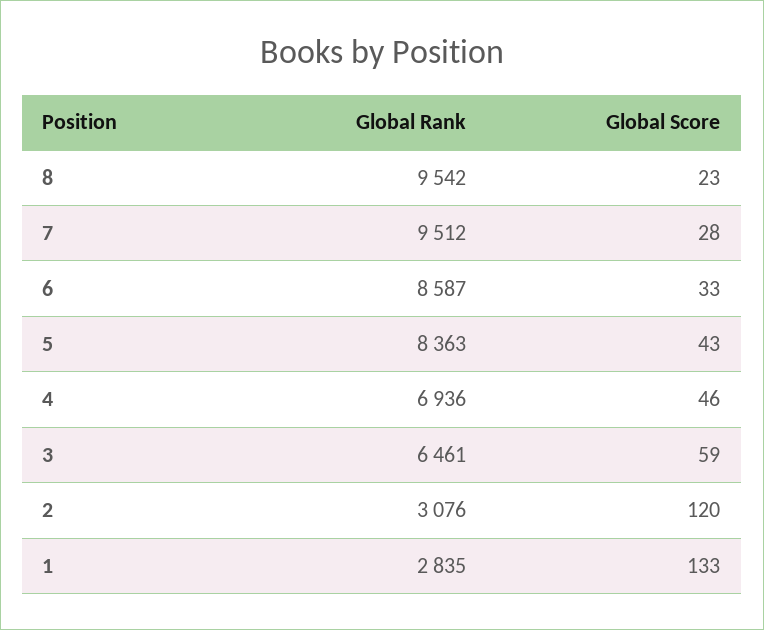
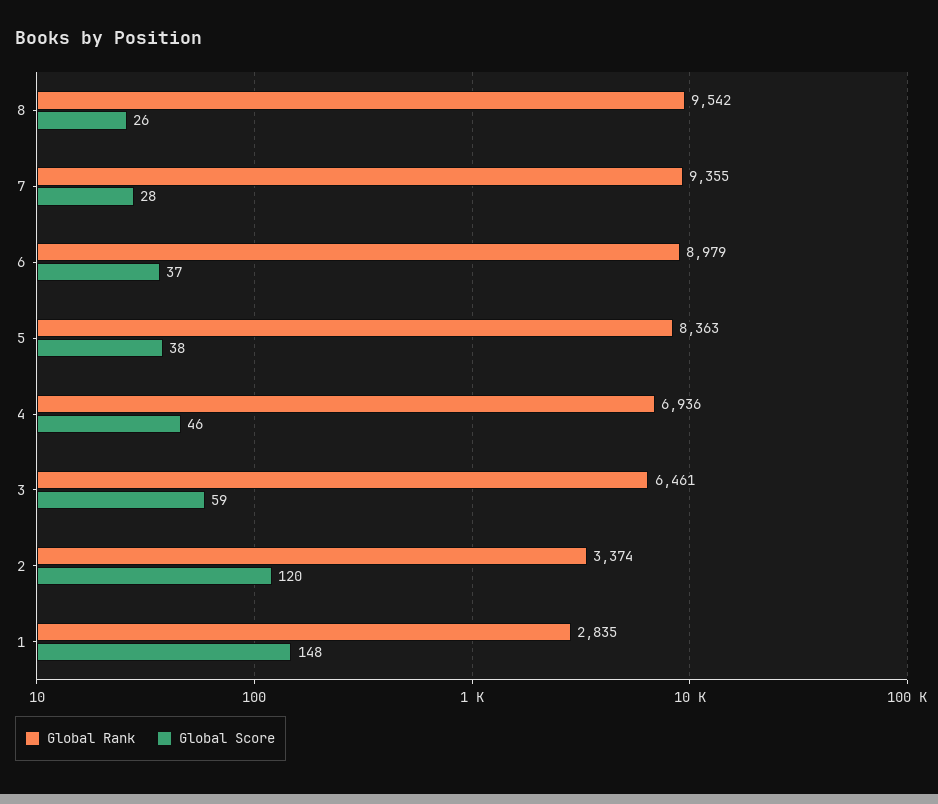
  {
    "Global Rank": {
      "8": 9542,
-     "7": 9512,
+     "7": 9355,
-     "6": 8587,
+     "6": 8979,
      "5": 8363,
      "4": 6936,
      "3": 6461,
-     "2": 3076,
+     "2": 3374,
      "1": 2835
    },
    "Global Score": {
-     "8": 23,
+     "8": 26,
      "7": 28,
-     "6": 33,
+     "6": 37,
-     "5": 43,
+     "5": 38,
      "4": 46,
      "3": 59,
      "2": 120,
-     "1": 133
+     "1": 148
    }
  }

